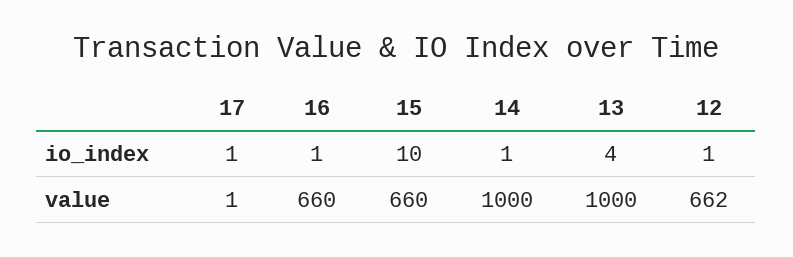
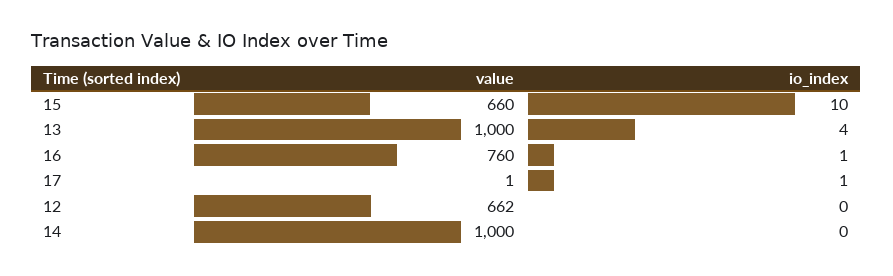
  {
    "17": {
      "io_index": 1,
      "value": 1
    },
    "16": {
      "io_index": 1,
-     "value": 660
+     "value": 760
    },
    "15": {
      "io_index": 10,
      "value": 660
    },
    "14": {
-     "io_index": 1,
+     "io_index": 0,
      "value": 1000
    },
    "13": {
      "io_index": 4,
      "value": 1000
    },
    "12": {
-     "io_index": 1,
+     "io_index": 0,
      "value": 662
    }
  }

